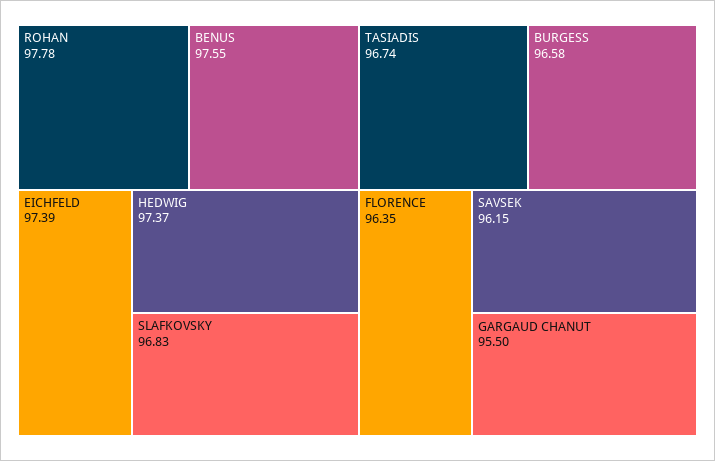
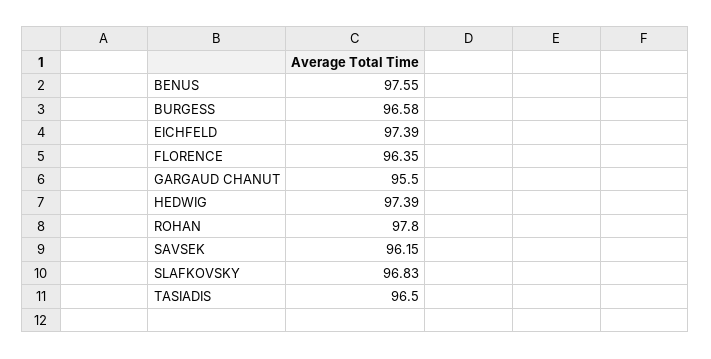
  {
-   "ROHAN": 97.78,
+   "ROHAN": 97.8,
    "BENUS": 97.55,
    "EICHFELD": 97.39,
-   "HEDWIG": 97.37,
+   "HEDWIG": 97.39,
    "SLAFKOVSKY": 96.83,
-   "TASIADIS": 96.74,
+   "TASIADIS": 96.5,
    "BURGESS": 96.58,
    "FLORENCE": 96.35,
    "SAVSEK": 96.15,
    "GARGAUD CHANUT": 95.5
  }

